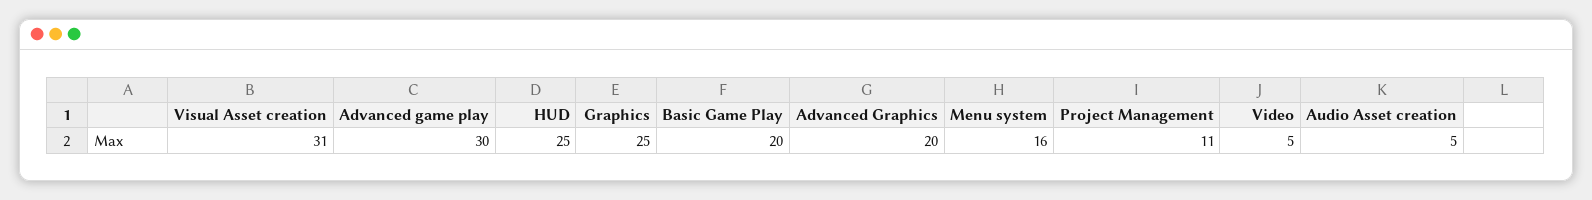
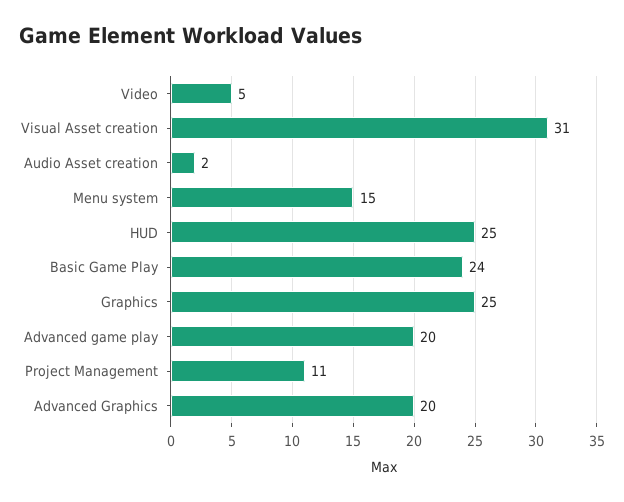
  {
    "Visual Asset creation": 31,
-   "Advanced game play": 30,
+   "Advanced game play": 20,
    "HUD": 25,
    "Graphics": 25,
-   "Basic Game Play": 20,
+   "Basic Game Play": 24,
    "Advanced Graphics": 20,
-   "Menu system": 16,
+   "Menu system": 15,
    "Project Management": 11,
    "Video": 5,
-   "Audio Asset creation": 5
+   "Audio Asset creation": 2
  }

